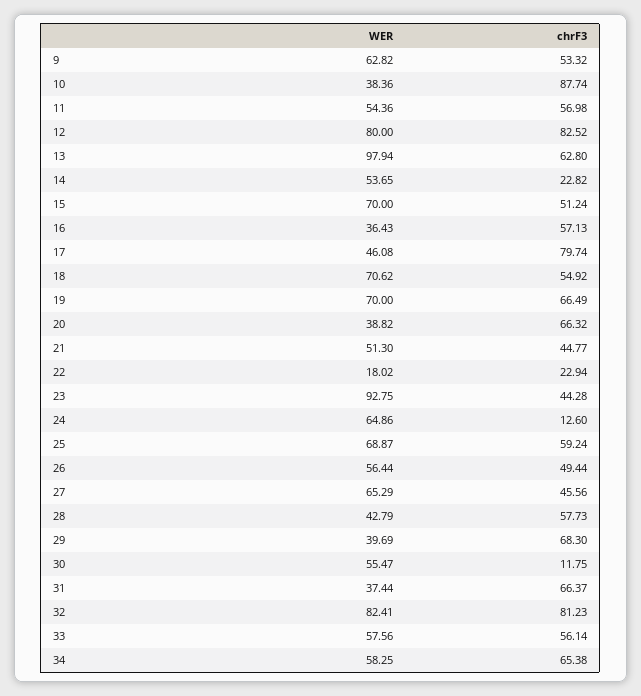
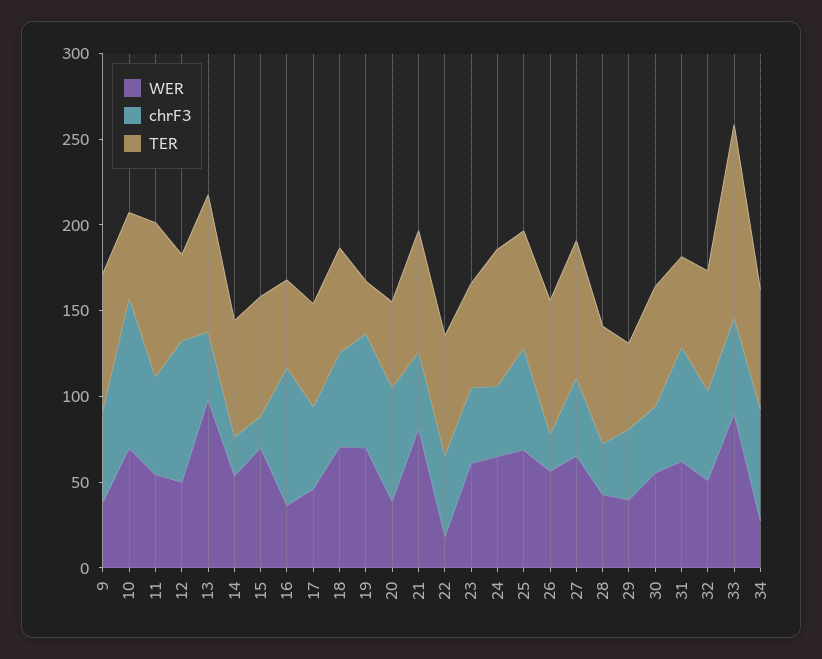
  {
    "WER": {
-     "9": 62.82,
+     "9": 40,
-     "10": 38.36,
+     "10": 70,
      "11": 54.36,
-     "12": 80,
+     "12": 50,
      "13": 97.94,
      "14": 53.65,
      "15": 70,
      "16": 36.43,
      "17": 46.08,
      "18": 70.62,
      "19": 70,
      "20": 38.82,
-     "21": 51.3,
+     "21": 80,
      "22": 18.02,
-     "23": 92.75,
+     "23": 60,
      "24": 64.86,
      "25": 68.87,
      "26": 56.44,
      "27": 65.29,
      "28": 42.79,
      "29": 39.69,
      "30": 55.47,
-     "31": 37.44,
+     "31": 60,
-     "32": 82.41,
+     "32": 50,
-     "33": 57.56,
+     "33": 90,
-     "34": 58.25
+     "34": 30
    },
    "chrF3": {
      "9": 53.32,
      "10": 87.74,
      "11": 56.98,
      "12": 82.52,
-     "13": 62.8,
+     "13": 40,
      "14": 22.82,
-     "15": 51.24,
+     "15": 20,
-     "16": 57.13,
+     "16": 80,
-     "17": 79.74,
+     "17": 50,
      "18": 54.92,
      "19": 66.49,
      "20": 66.32,
      "21": 44.77,
-     "22": 22.94,
+     "22": 50,
      "23": 44.28,
-     "24": 12.6,
+     "24": 40,
      "25": 59.24,
-     "26": 49.44,
+     "26": 20,
      "27": 45.56,
-     "28": 57.73,
+     "28": 30,
-     "29": 68.3,
+     "29": 40,
-     "30": 11.75,
+     "30": 40,
      "31": 66.37,
-     "32": 81.23,
+     "32": 50,
      "33": 56.14,
      "34": 65.38
-   }
+   },
+   "TER": {
+     "9": 80,
+     "10": 50,
+     "11": 90,
+     "12": 50,
+     "13": 80,
+     "14": 70,
+     "15": 70,
+     "16": 50,
+     "17": 60,
+     "18": 60,
+     "19": 30,
+     "20": 50,
+     "21": 70,
+     "22": 70,
+     "23": 60,
+     "24": 80,
+     "25": 70,
+     "26": 80,
+     "27": 80,
+     "28": 70,
+     "29": 50,
+     "30": 70,
+     "31": 50,
+     "32": 70,
+     "33": 110,
+     "34": 70
+   }
  }

